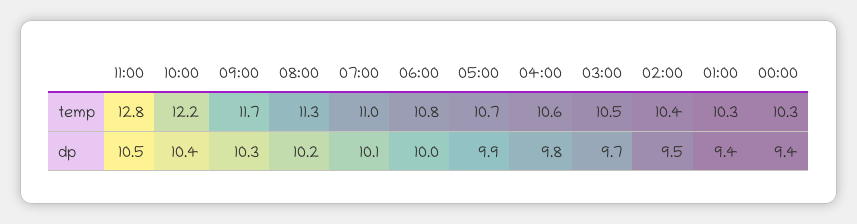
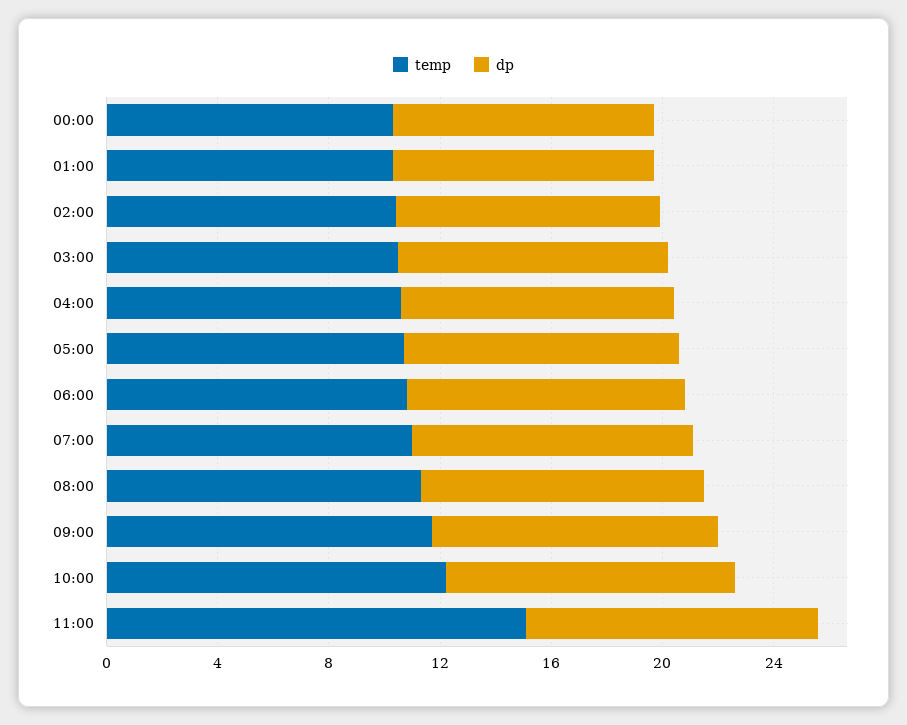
  {
    "temp": {
-     "11:00": 12.8,
+     "11:00": 15,
      "10:00": 12.2,
      "09:00": 11.7,
      "08:00": 11.3,
      "07:00": 11,
      "06:00": 10.8,
      "05:00": 10.7,
      "04:00": 10.6,
      "03:00": 10.5,
      "02:00": 10.4,
      "01:00": 10.3,
      "00:00": 10.3
    },
    "dp": {
      "11:00": 10.5,
      "10:00": 10.4,
      "09:00": 10.3,
      "08:00": 10.2,
      "07:00": 10.1,
      "06:00": 10,
      "05:00": 9.9,
      "04:00": 9.8,
      "03:00": 9.7,
      "02:00": 9.5,
      "01:00": 9.4,
      "00:00": 9.4
    }
  }

